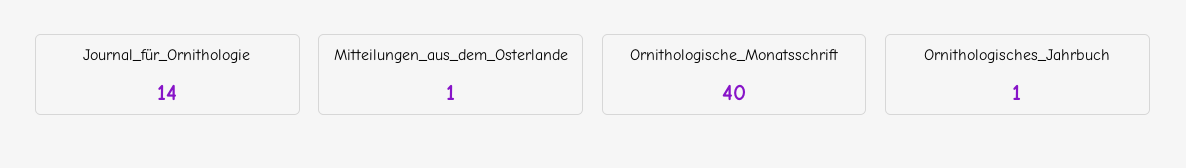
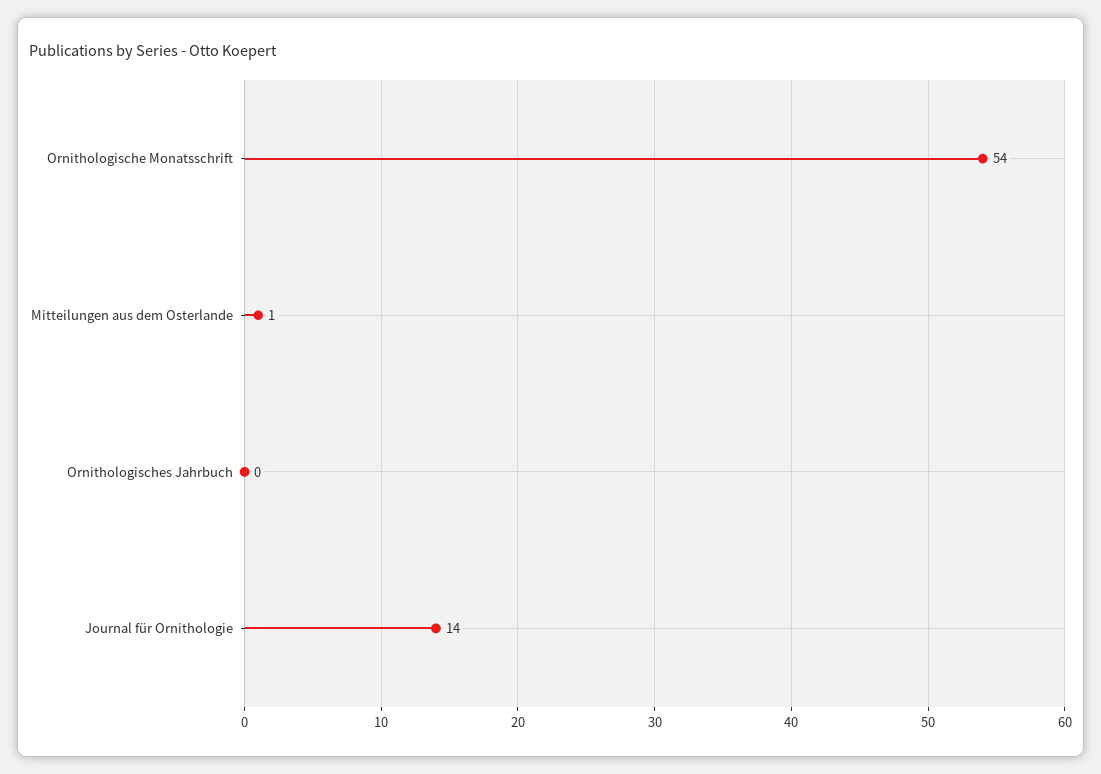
  {
    "Journal_für_Ornithologie": 14,
    "Mitteilungen_aus_dem_Osterlande": 1,
-   "Ornithologische_Monatsschrift": 40,
+   "Ornithologische_Monatsschrift": 54,
-   "Ornithologisches_Jahrbuch": 1
+   "Ornithologisches_Jahrbuch": 0
  }

